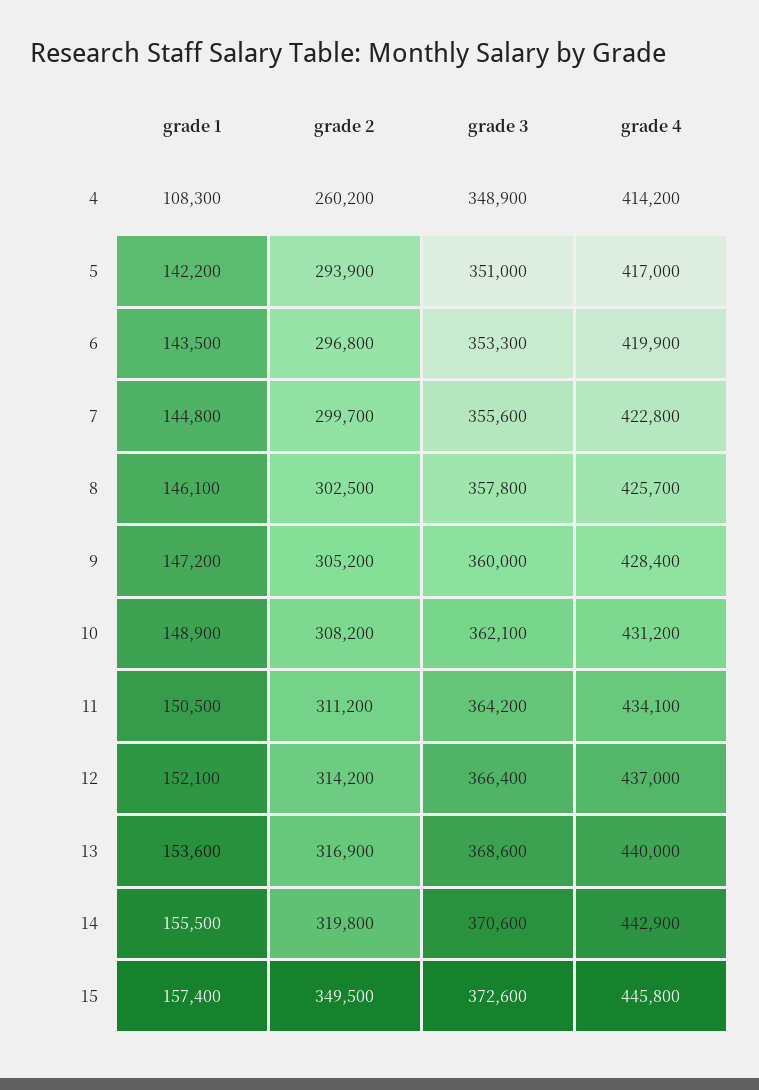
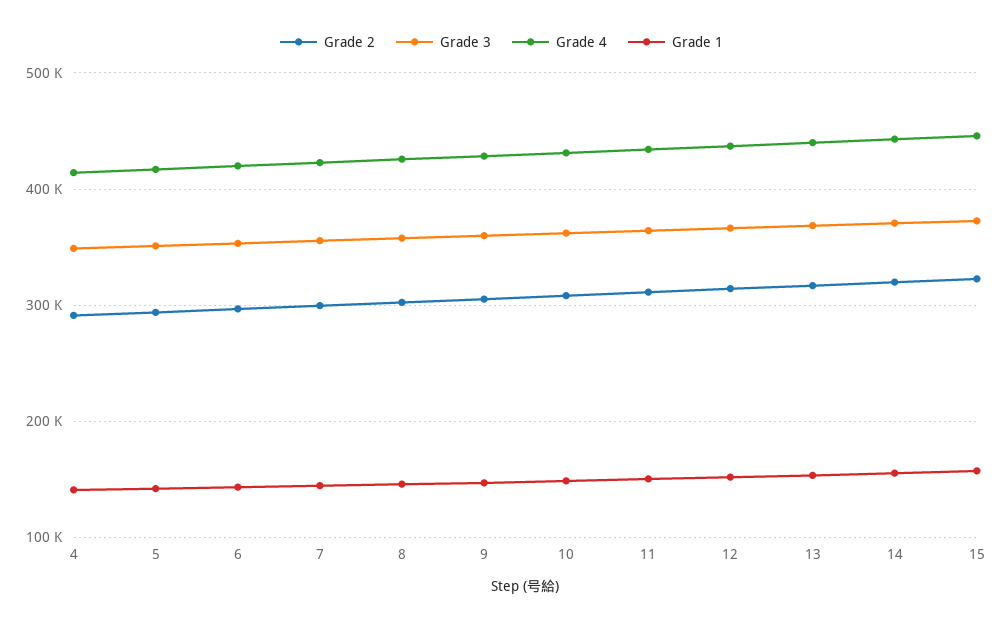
  {
    "grade 1": {
-     "4": 108300,
+     "4": 140000,
      "5": 142200,
      "6": 143500,
      "7": 144800,
      "8": 146100,
      "9": 147200,
      "10": 148900,
      "11": 150500,
      "12": 152100,
      "13": 153600,
      "14": 155500,
      "15": 157400
    },
    "grade 2": {
-     "4": 260200,
+     "4": 290000,
      "5": 293900,
      "6": 296800,
      "7": 299700,
      "8": 302500,
      "9": 305200,
      "10": 308200,
      "11": 311200,
      "12": 314200,
      "13": 316900,
      "14": 319800,
-     "15": 349500
+     "15": 320000
    },
    "grade 3": {
      "4": 348900,
      "5": 351000,
      "6": 353300,
      "7": 355600,
      "8": 357800,
      "9": 360000,
      "10": 362100,
      "11": 364200,
      "12": 366400,
      "13": 368600,
      "14": 370600,
      "15": 372600
    },
    "grade 4": {
      "4": 414200,
      "5": 417000,
      "6": 419900,
      "7": 422800,
      "8": 425700,
      "9": 428400,
      "10": 431200,
      "11": 434100,
      "12": 437000,
      "13": 440000,
      "14": 442900,
      "15": 445800
    }
  }

